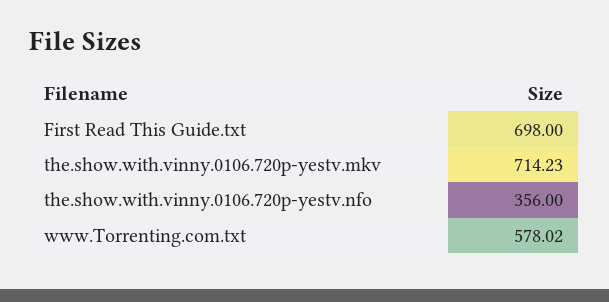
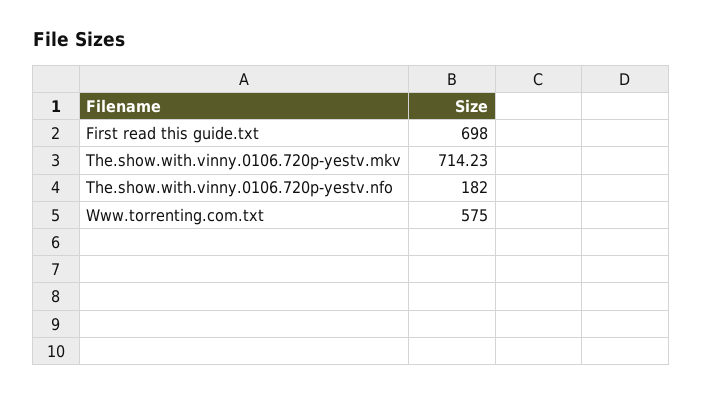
  {
    "First Read This Guide.txt": 698,
    "the.show.with.vinny.0106.720p-yestv.mkv": 714.23,
-   "the.show.with.vinny.0106.720p-yestv.nfo": 356,
+   "the.show.with.vinny.0106.720p-yestv.nfo": 182,
-   "www.Torrenting.com.txt": 578.02
+   "www.Torrenting.com.txt": 575
  }

